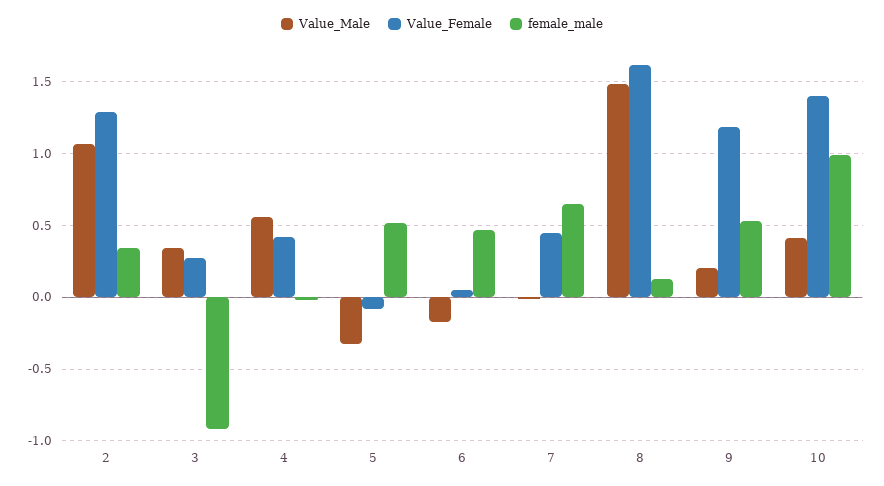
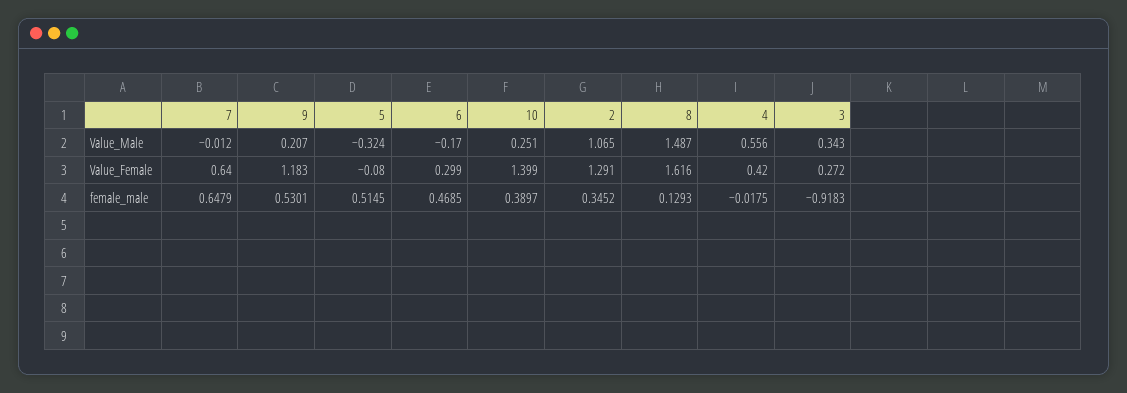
  {
    "Value_Male": {
      "2": 1.065,
      "3": 0.343,
      "4": 0.556,
      "5": -0.324,
      "6": -0.17,
      "7": -0.012,
      "8": 1.487,
      "9": 0.207,
-     "10": 0.4
+     "10": 0.251
    },
    "Value_Female": {
      "2": 1.291,
      "3": 0.272,
      "4": 0.42,
      "5": -0.08,
-     "6": 0.05,
+     "6": 0.299,
-     "7": 0.45,
+     "7": 0.64,
      "8": 1.616,
      "9": 1.183,
      "10": 1.399
    },
    "female_male": {
      "2": 0.3452,
      "3": -0.9183,
      "4": -0.0175,
      "5": 0.5145,
      "6": 0.4685,
      "7": 0.6479,
      "8": 0.1293,
      "9": 0.5301,
-     "10": 1
+     "10": 0.3897
    }
  }

